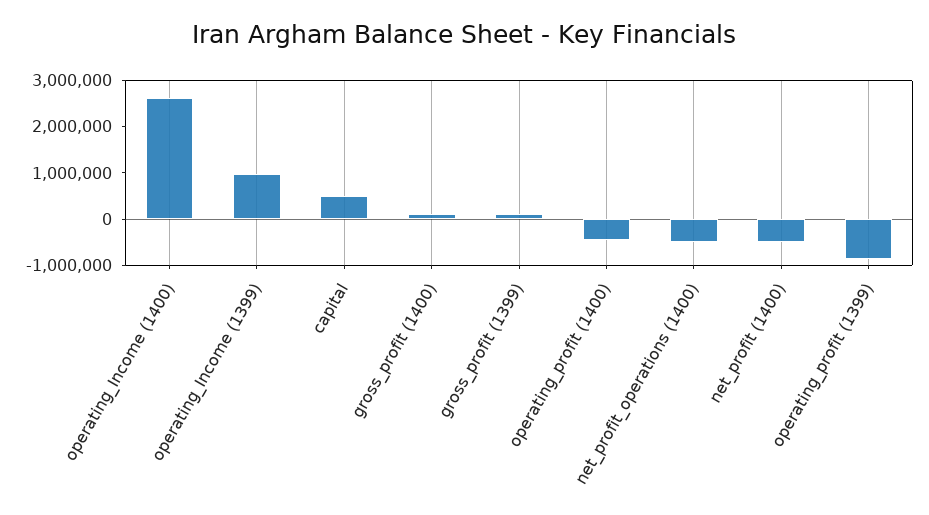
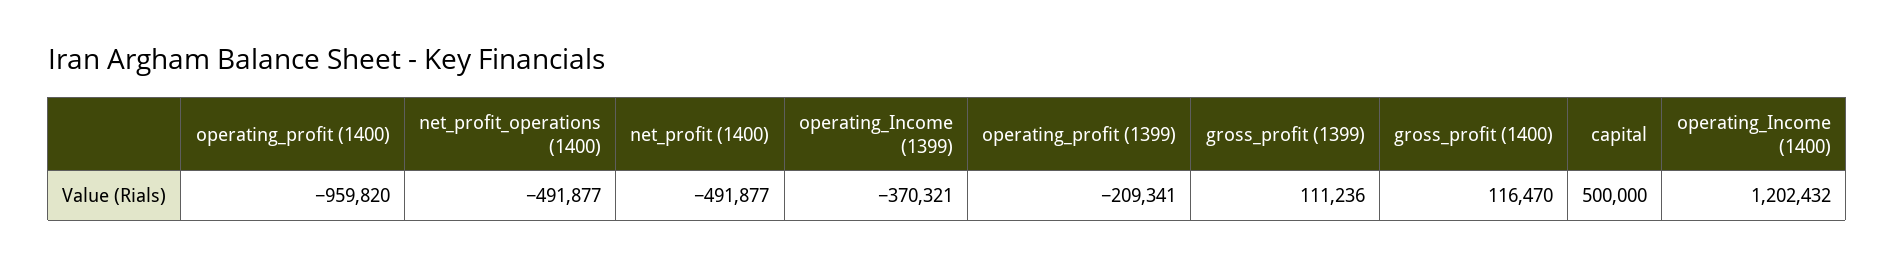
  {
-   "operating_Income (1400)": 2600000,
+   "operating_Income (1400)": 1202432,
-   "operating_Income (1399)": 1000000,
+   "operating_Income (1399)": -370321,
    "capital": 500000,
    "gross_profit (1400)": 116470,
    "gross_profit (1399)": 111236,
-   "operating_profit (1400)": -400000,
+   "operating_profit (1400)": -959820,
    "net_profit_operations (1400)": -491877,
    "net_profit (1400)": -491877,
-   "operating_profit (1399)": -800000
+   "operating_profit (1399)": -209341
  }

